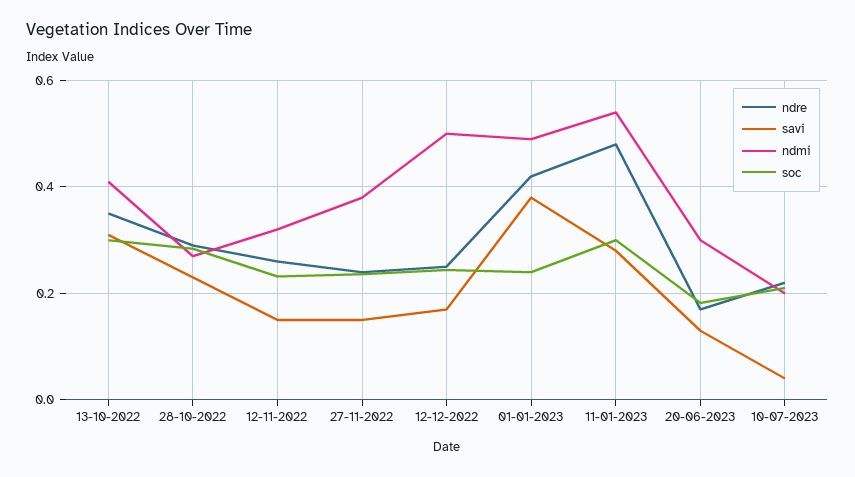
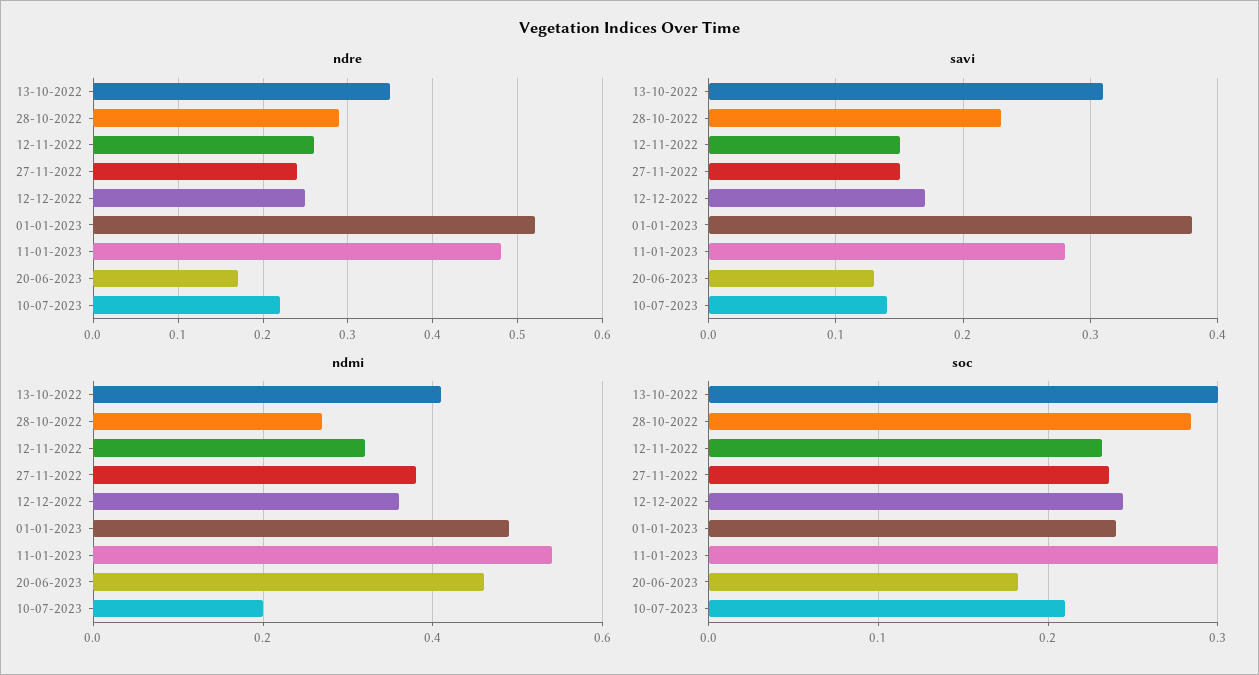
  {
    "ndre": {
      "13-10-2022": 0.35,
      "28-10-2022": 0.29,
      "12-11-2022": 0.26,
      "27-11-2022": 0.24,
      "12-12-2022": 0.25,
-     "01-01-2023": 0.42,
+     "01-01-2023": 0.52,
      "11-01-2023": 0.48,
      "20-06-2023": 0.17,
      "10-07-2023": 0.22
    },
    "savi": {
      "13-10-2022": 0.31,
      "28-10-2022": 0.23,
      "12-11-2022": 0.15,
      "27-11-2022": 0.15,
      "12-12-2022": 0.17,
      "01-01-2023": 0.38,
      "11-01-2023": 0.28,
      "20-06-2023": 0.13,
-     "10-07-2023": 0.04
+     "10-07-2023": 0.14
    },
    "ndmi": {
      "13-10-2022": 0.42,
      "28-10-2022": 0.28,
      "12-11-2022": 0.32,
      "27-11-2022": 0.38,
-     "12-12-2022": 0.5,
+     "12-12-2022": 0.35,
      "01-01-2023": 0.5,
      "11-01-2023": 0.54,
-     "20-06-2023": 0.3,
+     "20-06-2023": 0.45,
      "10-07-2023": 0.2
    },
    "soc": {
      "13-10-2022": 0.3,
      "28-10-2022": 0.28,
      "12-11-2022": 0.23,
      "27-11-2022": 0.24,
      "12-12-2022": 0.24,
      "01-01-2023": 0.24,
      "11-01-2023": 0.3,
      "20-06-2023": 0.18,
      "10-07-2023": 0.21
    }
  }

